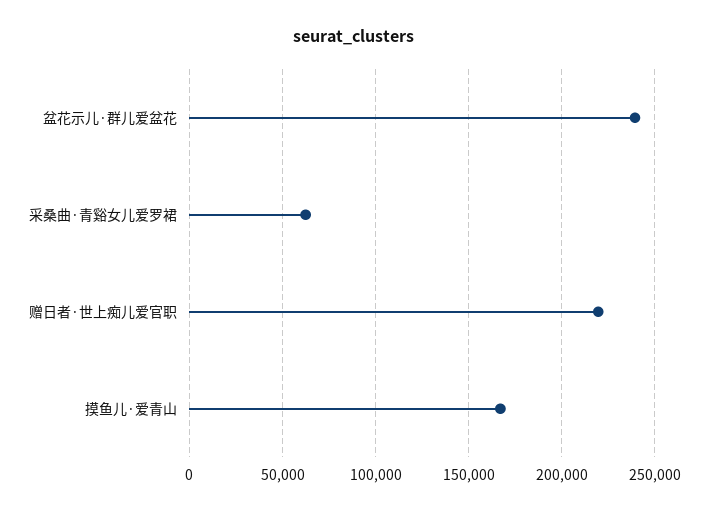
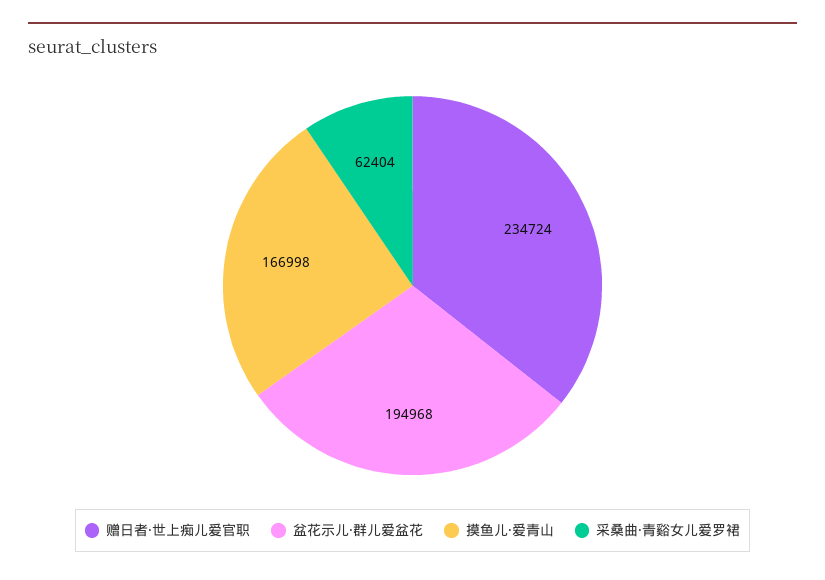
  {
-   "盆花示儿·群儿爱盆花": 240000,
+   "盆花示儿·群儿爱盆花": 194968,
    "采桑曲·青谿女儿爱罗裙": 62404,
-   "赠日者·世上痴儿爱官职": 220000,
+   "赠日者·世上痴儿爱官职": 234724,
    "摸鱼儿·爱青山": 166998
  }

